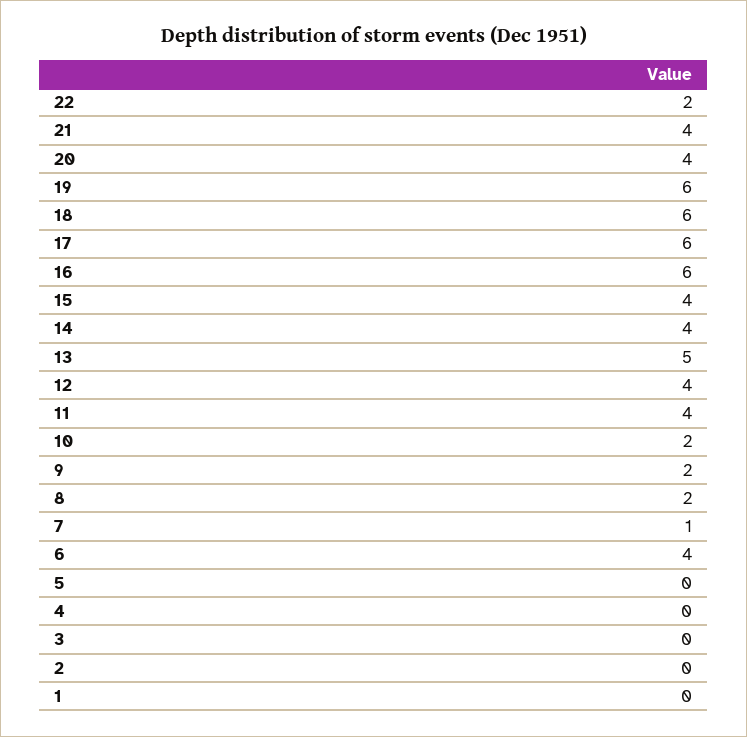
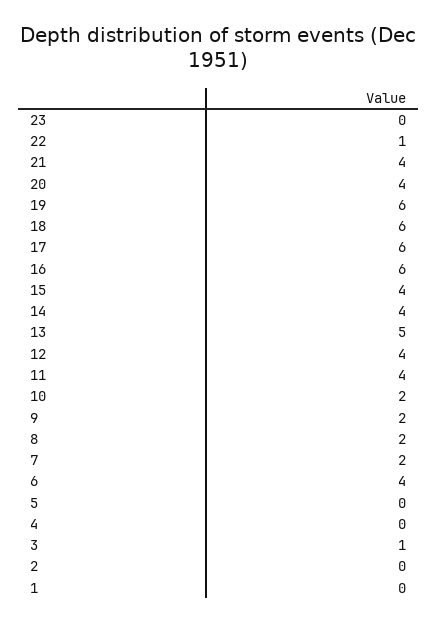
  {
-   "22": 2,
+   "22": 1,
    "21": 4,
    "20": 4,
    "19": 6,
    "18": 6,
    "17": 6,
    "16": 6,
    "15": 4,
    "14": 4,
    "13": 5,
    "12": 4,
    "11": 4,
    "10": 2,
    "9": 2,
    "8": 2,
-   "7": 1,
+   "7": 2,
    "6": 4,
    "5": 0,
    "4": 0,
-   "3": 0,
+   "3": 1,
    "2": 0,
-   "1": 0
+   "1": 0,
+   "23": 0
  }

